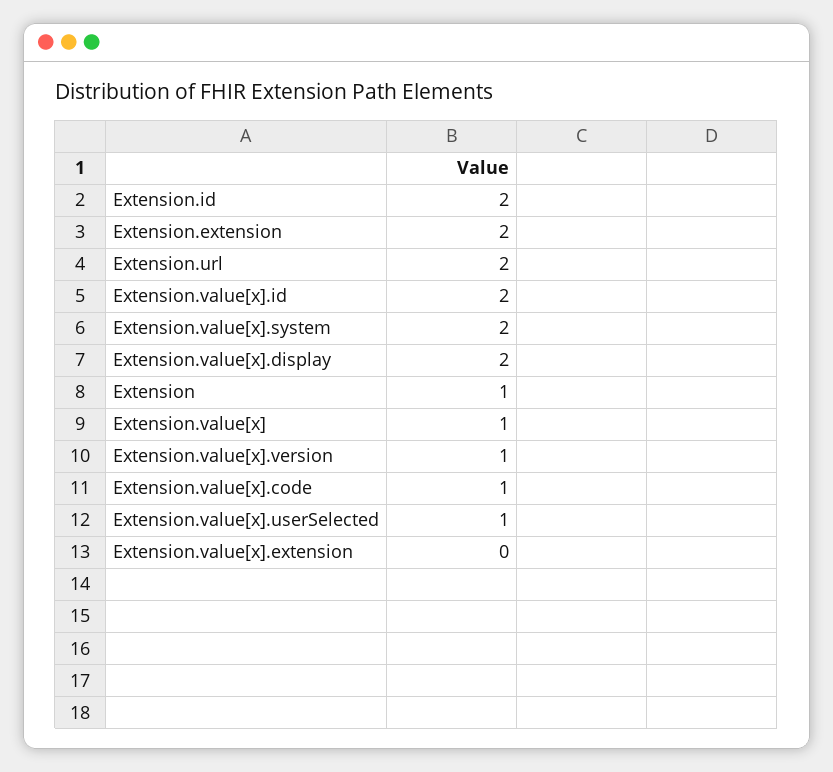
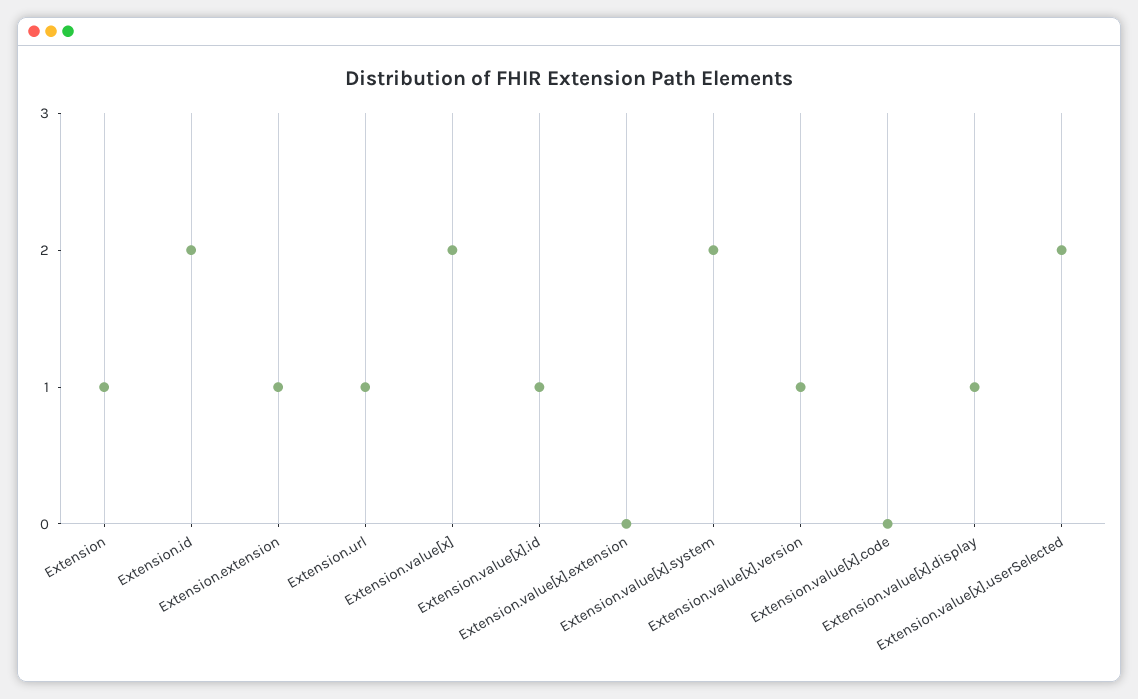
  {
    "Extension.id": 2,
-   "Extension.extension": 2,
+   "Extension.extension": 1,
-   "Extension.url": 2,
+   "Extension.url": 1,
-   "Extension.value[x].id": 2,
+   "Extension.value[x].id": 1,
    "Extension.value[x].system": 2,
-   "Extension.value[x].display": 2,
+   "Extension.value[x].display": 1,
    "Extension": 1,
-   "Extension.value[x]": 1,
+   "Extension.value[x]": 2,
    "Extension.value[x].version": 1,
-   "Extension.value[x].code": 1,
+   "Extension.value[x].code": 0,
-   "Extension.value[x].userSelected": 1,
+   "Extension.value[x].userSelected": 2,
    "Extension.value[x].extension": 0
  }

